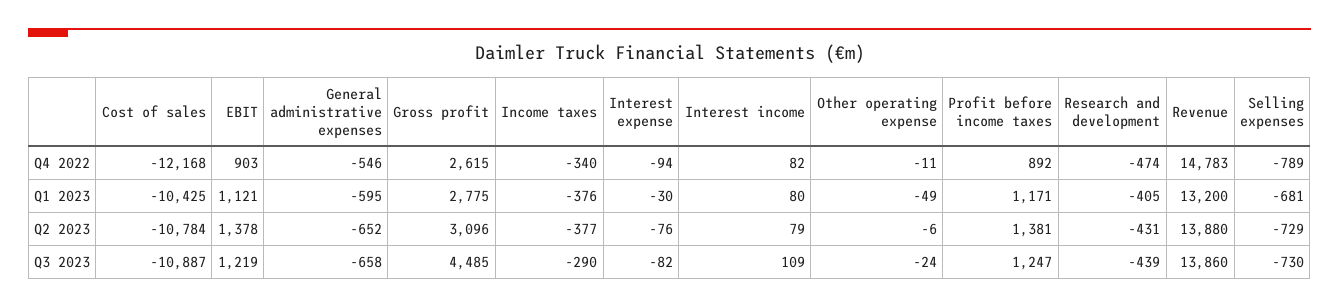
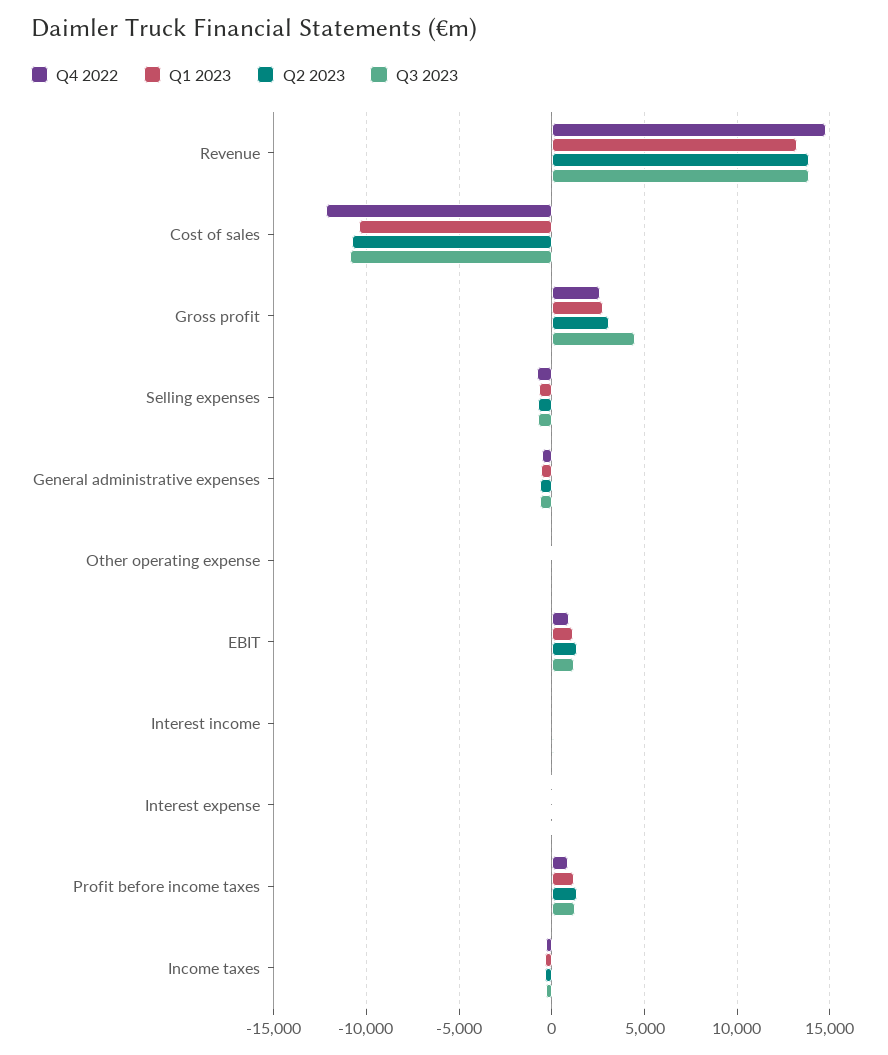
  {
    "Q4 2022": {
      "Cost of sales": -12168,
      "EBIT": 903,
      "General administrative expenses": -546,
      "Gross profit": 2615,
      "Income taxes": -340,
      "Interest expense": -94,
      "Interest income": 82,
      "Other operating expense": -11,
      "Profit before income taxes": 892,
-     "Research and development": -474,
      "Revenue": 14783,
      "Selling expenses": -789
    },
    "Q1 2023": {
      "Cost of sales": -10425,
      "EBIT": 1121,
      "General administrative expenses": -595,
      "Gross profit": 2775,
      "Income taxes": -376,
      "Interest expense": -30,
      "Interest income": 80,
      "Other operating expense": -49,
      "Profit before income taxes": 1171,
-     "Research and development": -405,
      "Revenue": 13200,
      "Selling expenses": -681
    },
    "Q2 2023": {
      "Cost of sales": -10784,
      "EBIT": 1378,
      "General administrative expenses": -652,
      "Gross profit": 3096,
      "Income taxes": -377,
      "Interest expense": -76,
      "Interest income": 79,
      "Other operating expense": -6,
      "Profit before income taxes": 1381,
-     "Research and development": -431,
      "Revenue": 13880,
      "Selling expenses": -729
    },
    "Q3 2023": {
      "Cost of sales": -10887,
      "EBIT": 1219,
      "General administrative expenses": -658,
      "Gross profit": 4485,
      "Income taxes": -290,
      "Interest expense": -82,
      "Interest income": 109,
      "Other operating expense": -24,
      "Profit before income taxes": 1247,
-     "Research and development": -439,
      "Revenue": 13860,
      "Selling expenses": -730
    }
  }

